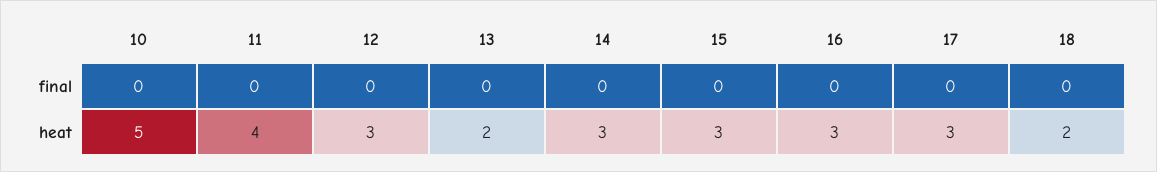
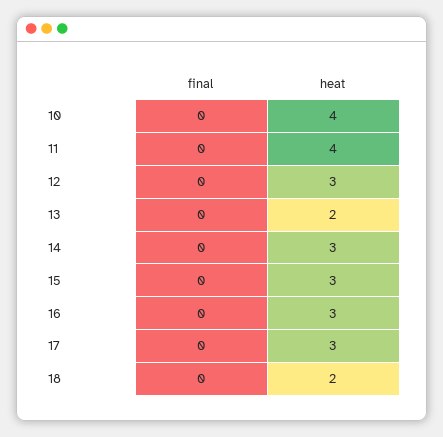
  {
    "10": {
      "final": 0,
-     "heat": 5
+     "heat": 4
    },
    "11": {
      "final": 0,
      "heat": 4
    },
    "12": {
      "final": 0,
      "heat": 3
    },
    "13": {
      "final": 0,
      "heat": 2
    },
    "14": {
      "final": 0,
      "heat": 3
    },
    "15": {
      "final": 0,
      "heat": 3
    },
    "16": {
      "final": 0,
      "heat": 3
    },
    "17": {
      "final": 0,
      "heat": 3
    },
    "18": {
      "final": 0,
      "heat": 2
    }
  }

